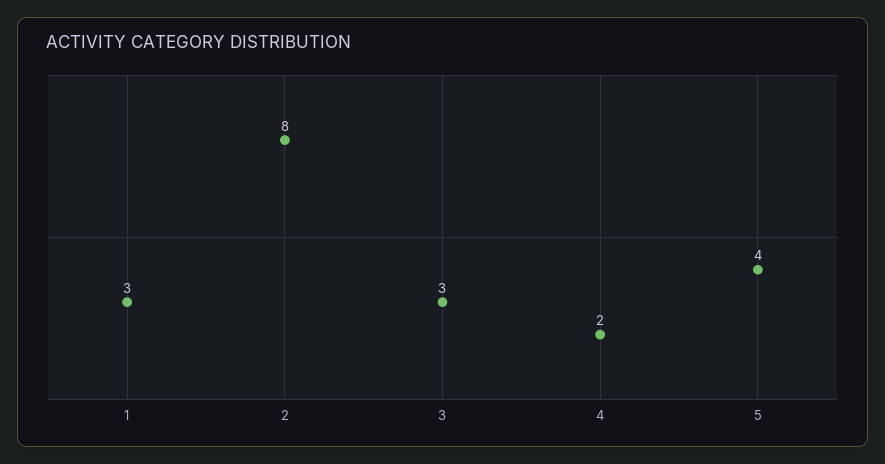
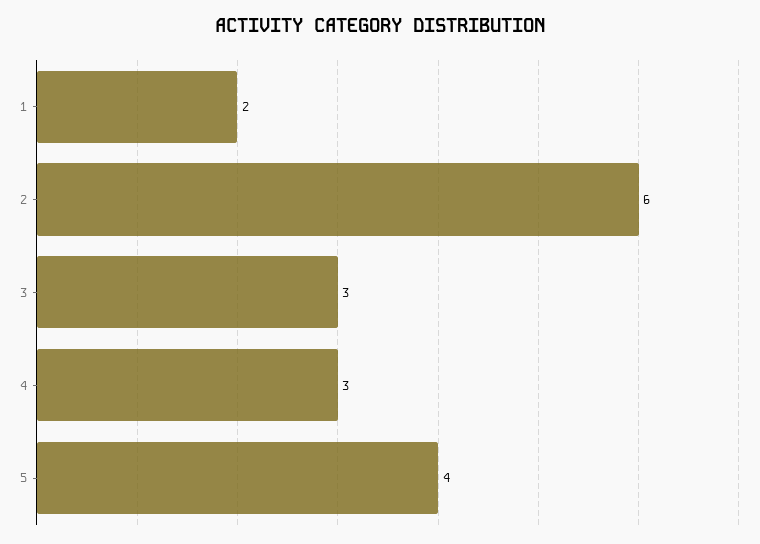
  {
-   "1": 3,
+   "1": 2,
-   "2": 8,
+   "2": 6,
    "3": 3,
-   "4": 2,
+   "4": 3,
    "5": 4
  }

